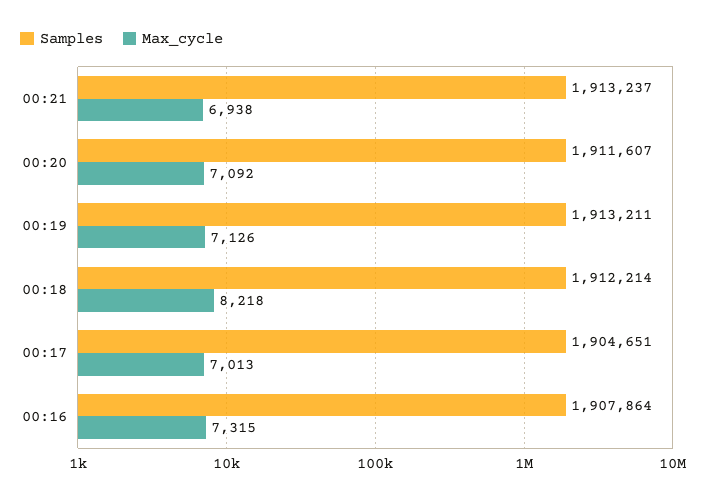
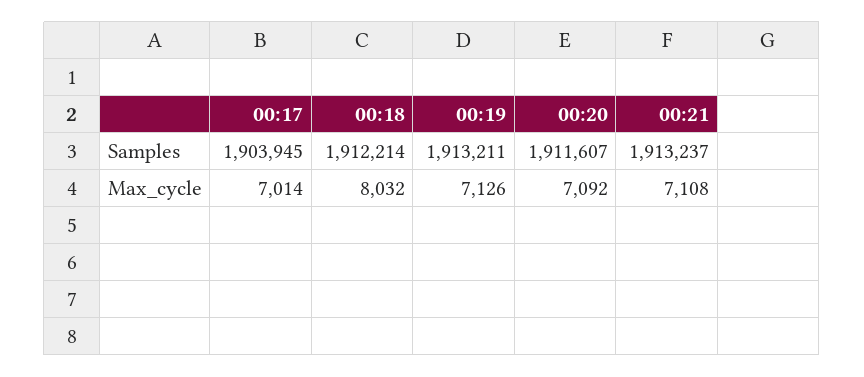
  {
    "Samples": {
      "00:21": 1913237,
      "00:20": 1911607,
      "00:19": 1913211,
      "00:18": 1912214,
-     "00:17": 1904651,
+     "00:17": 1903945
-     "00:16": 1907864
    },
    "Max_cycle": {
-     "00:21": 6938,
+     "00:21": 7108,
      "00:20": 7092,
      "00:19": 7126,
-     "00:18": 8218,
+     "00:18": 8032,
-     "00:17": 7013,
+     "00:17": 7014
-     "00:16": 7315
    }
  }

